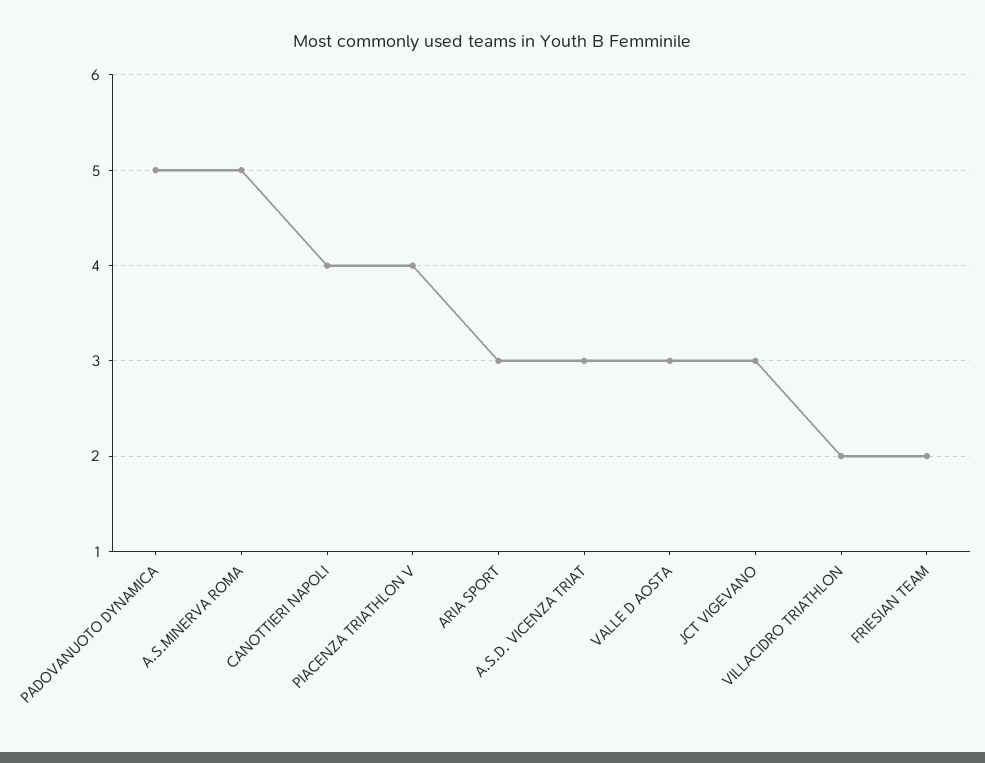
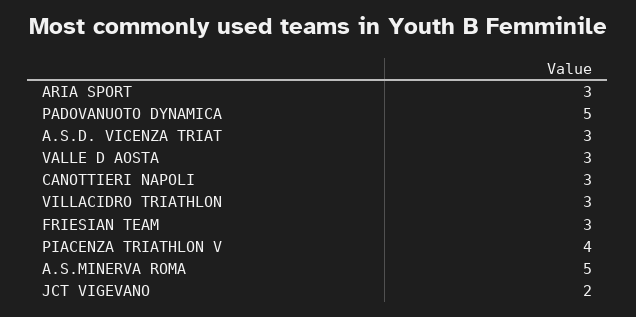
  {
    "PADOVANUOTO DYNAMICA": 5,
    "A.S.MINERVA ROMA": 5,
-   "CANOTTIERI NAPOLI": 4,
+   "CANOTTIERI NAPOLI": 3,
    "PIACENZA TRIATHLON V": 4,
    "ARIA SPORT": 3,
    "A.S.D. VICENZA TRIAT": 3,
    "VALLE D AOSTA": 3,
-   "JCT VIGEVANO": 3,
+   "JCT VIGEVANO": 2,
-   "VILLACIDRO TRIATHLON": 2,
+   "VILLACIDRO TRIATHLON": 3,
-   "FRIESIAN TEAM": 2
+   "FRIESIAN TEAM": 3
  }

